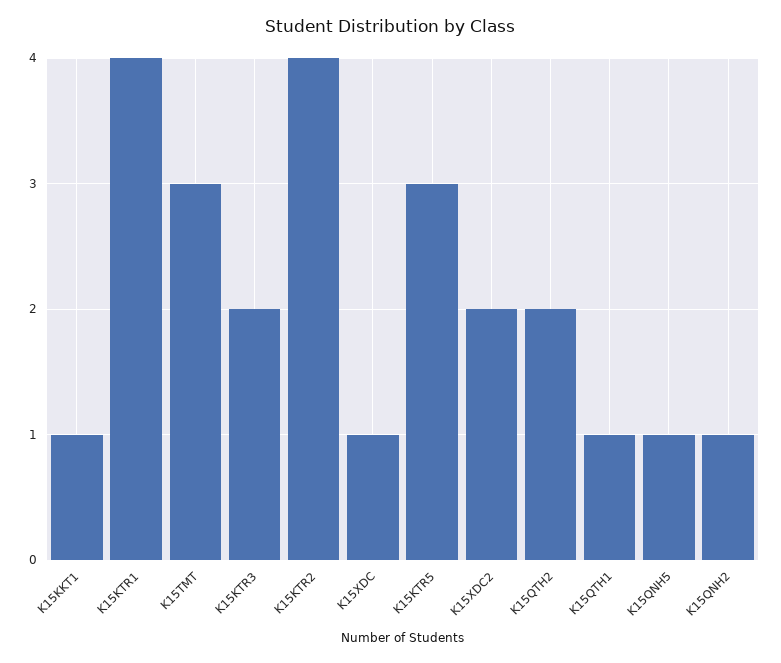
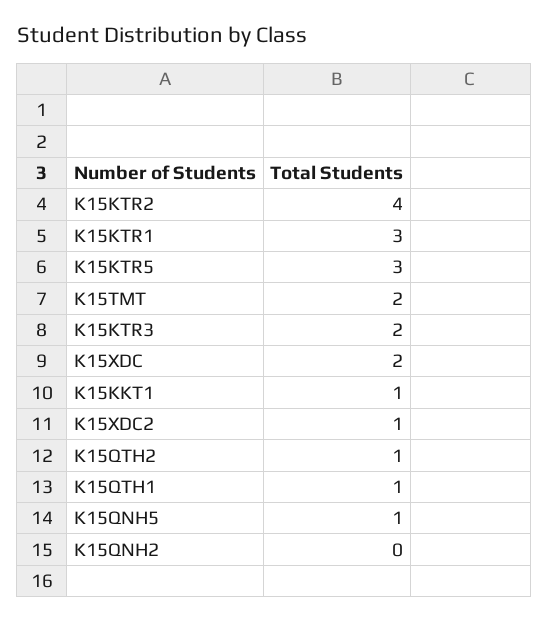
  {
    "K15KKT1": 1,
-   "K15KTR1": 4,
+   "K15KTR1": 3,
-   "K15TMT": 3,
+   "K15TMT": 2,
    "K15KTR3": 2,
    "K15KTR2": 4,
-   "K15XDC": 1,
+   "K15XDC": 2,
    "K15KTR5": 3,
-   "K15XDC2": 2,
+   "K15XDC2": 1,
-   "K15QTH2": 2,
+   "K15QTH2": 1,
    "K15QTH1": 1,
    "K15QNH5": 1,
-   "K15QNH2": 1
+   "K15QNH2": 0
  }

